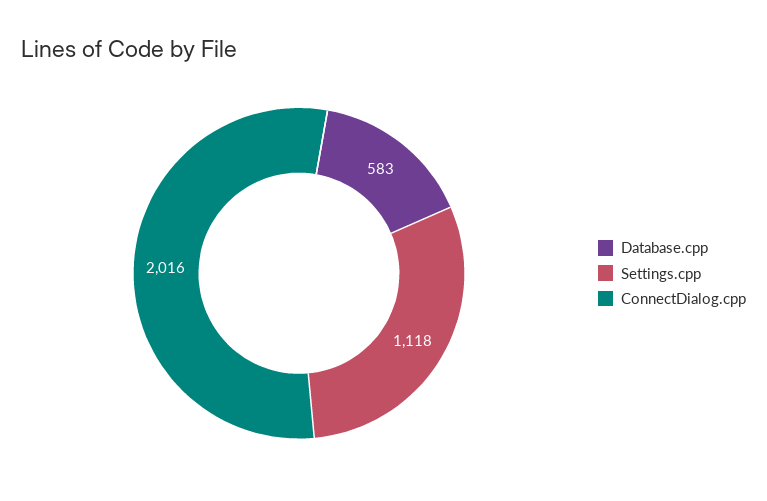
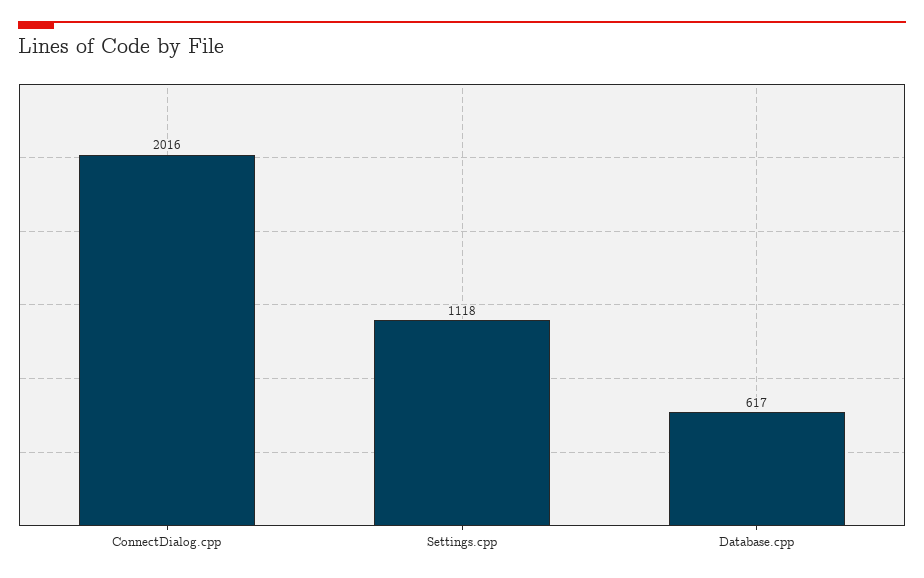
  {
-   "Database.cpp": 583,
+   "Database.cpp": 617,
    "Settings.cpp": 1118,
    "ConnectDialog.cpp": 2016
  }

